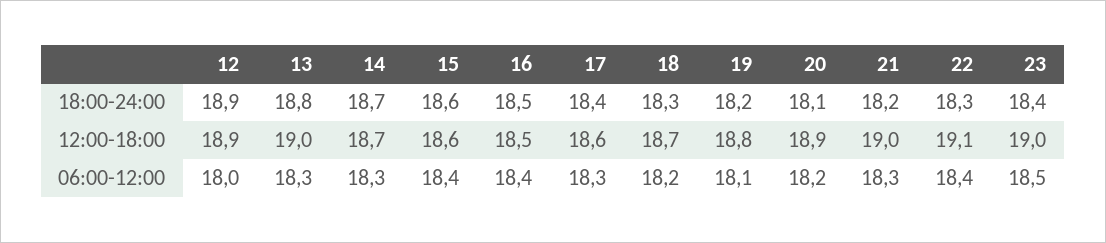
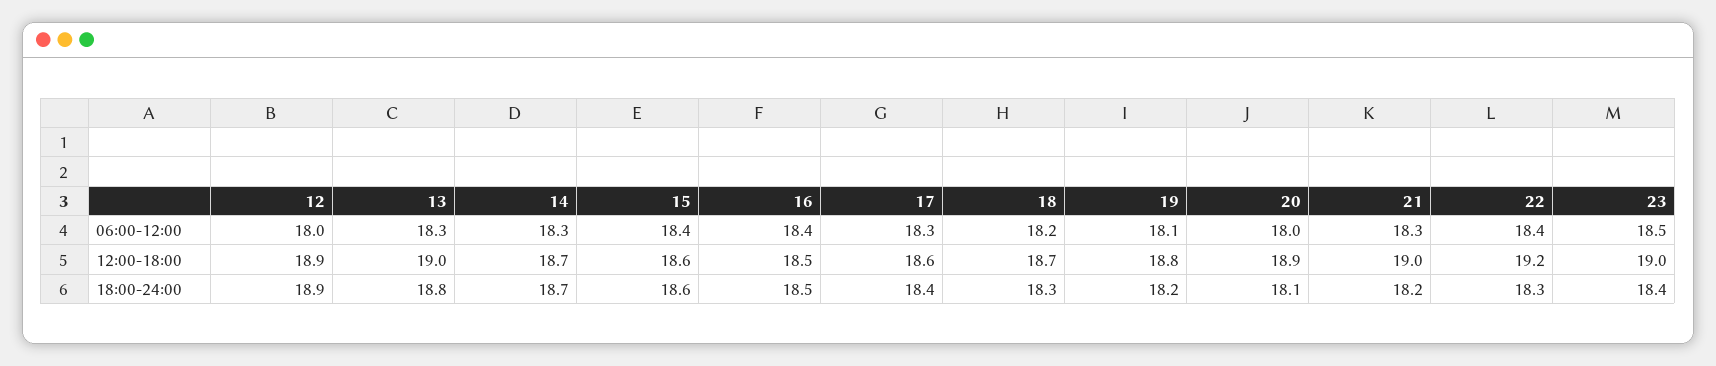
  {
    "12": {
      "18:00-24:00": 18.9,
      "12:00-18:00": 18.9,
      "06:00-12:00": 18
    },
    "13": {
      "18:00-24:00": 18.8,
      "12:00-18:00": 19,
      "06:00-12:00": 18.3
    },
    "14": {
      "18:00-24:00": 18.7,
      "12:00-18:00": 18.7,
      "06:00-12:00": 18.3
    },
    "15": {
      "18:00-24:00": 18.6,
      "12:00-18:00": 18.6,
      "06:00-12:00": 18.4
    },
    "16": {
      "18:00-24:00": 18.5,
      "12:00-18:00": 18.5,
      "06:00-12:00": 18.4
    },
    "17": {
      "18:00-24:00": 18.4,
      "12:00-18:00": 18.6,
      "06:00-12:00": 18.3
    },
    "18": {
      "18:00-24:00": 18.3,
      "12:00-18:00": 18.7,
      "06:00-12:00": 18.2
    },
    "19": {
      "18:00-24:00": 18.2,
      "12:00-18:00": 18.8,
      "06:00-12:00": 18.1
    },
    "20": {
      "18:00-24:00": 18.1,
      "12:00-18:00": 18.9,
-     "06:00-12:00": 18.2
+     "06:00-12:00": 18
    },
    "21": {
      "18:00-24:00": 18.2,
      "12:00-18:00": 19,
      "06:00-12:00": 18.3
    },
    "22": {
      "18:00-24:00": 18.3,
-     "12:00-18:00": 19.1,
+     "12:00-18:00": 19.2,
      "06:00-12:00": 18.4
    },
    "23": {
      "18:00-24:00": 18.4,
      "12:00-18:00": 19,
      "06:00-12:00": 18.5
    }
  }

